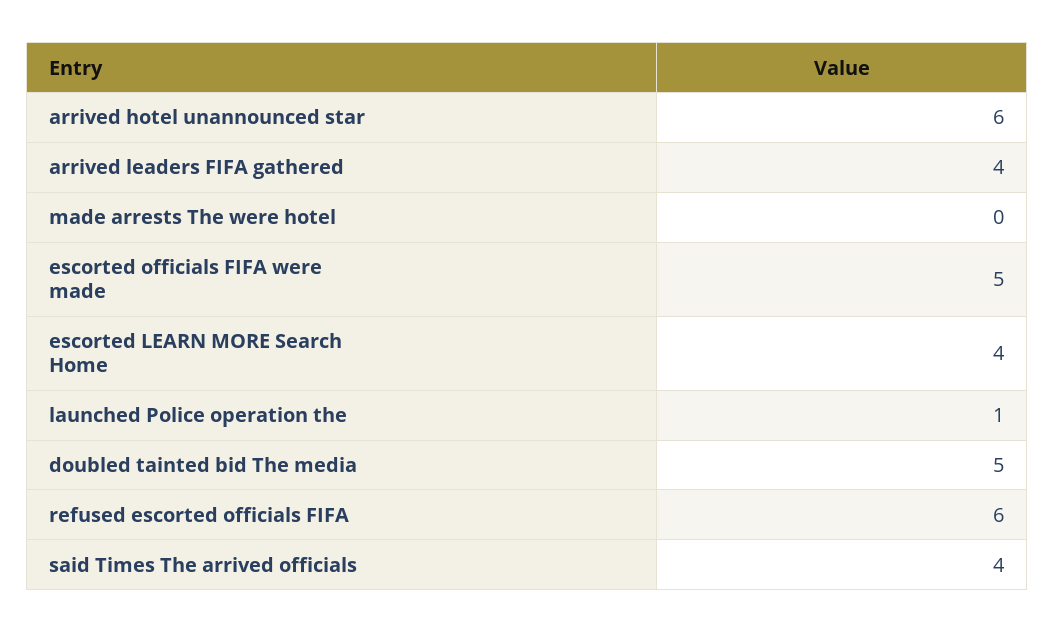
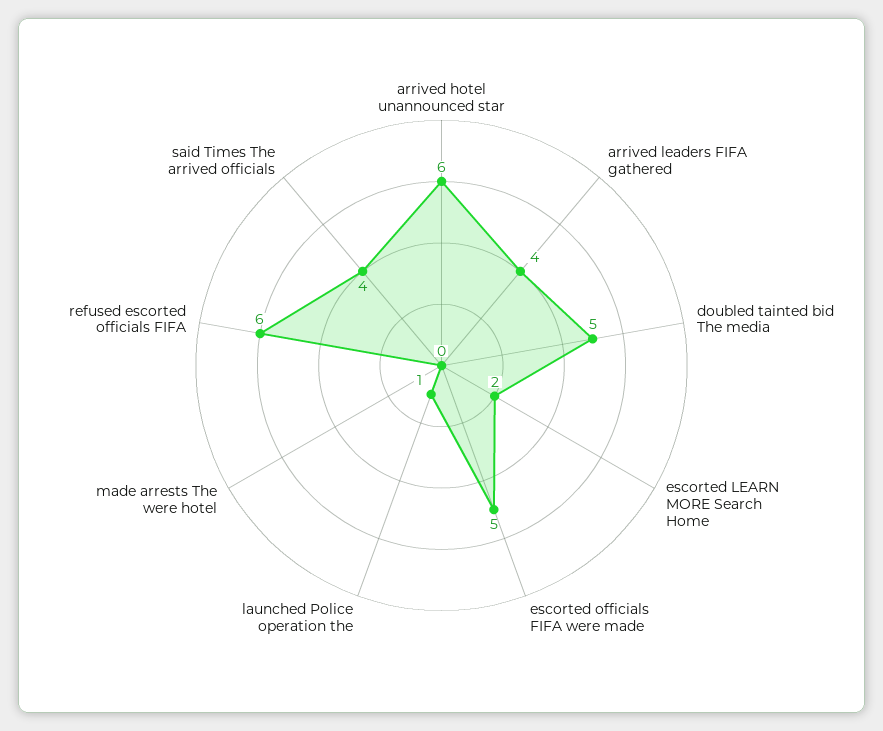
  {
    "arrived hotel unannounced star": 6,
    "arrived leaders FIFA gathered": 4,
    "made arrests The were hotel": 0,
    "escorted officials FIFA were made": 5,
-   "escorted LEARN MORE Search Home": 4,
+   "escorted LEARN MORE Search Home": 2,
    "launched Police operation the": 1,
    "doubled tainted bid The media": 5,
    "refused escorted officials FIFA": 6,
    "said Times The arrived officials": 4
  }

